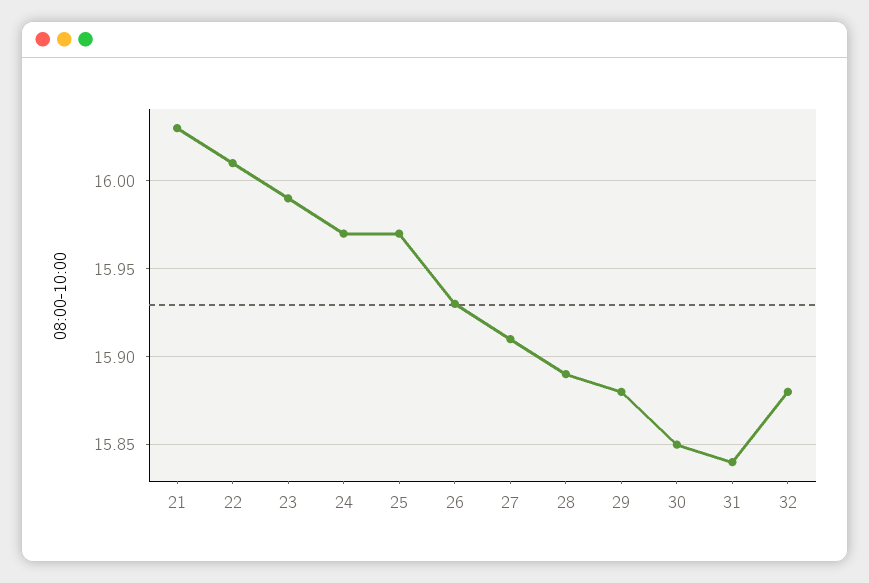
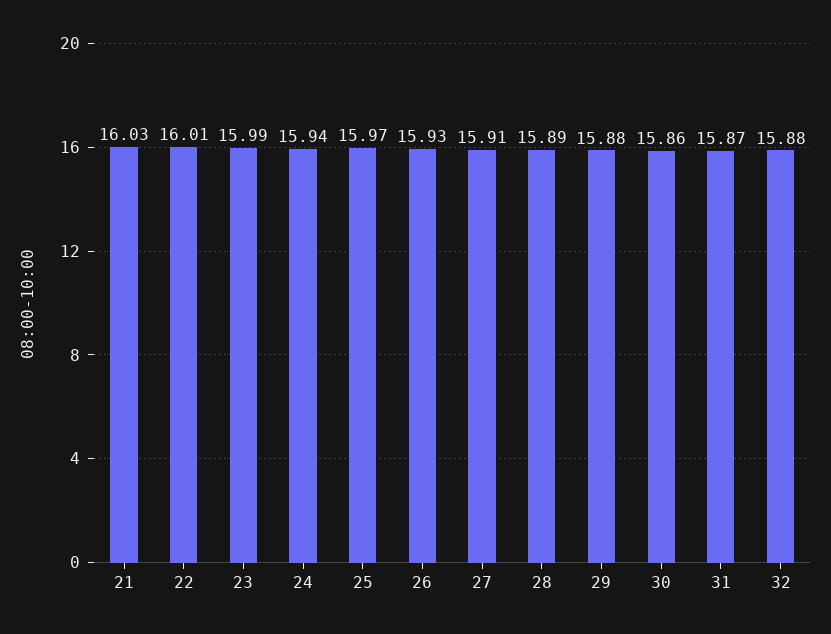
  {
    "21": 16.03,
    "22": 16.01,
    "23": 15.99,
-   "24": 15.97,
+   "24": 15.94,
    "25": 15.97,
    "26": 15.93,
    "27": 15.91,
    "28": 15.89,
    "29": 15.88,
-   "30": 15.85,
+   "30": 15.86,
-   "31": 15.84,
+   "31": 15.87,
    "32": 15.88
  }

